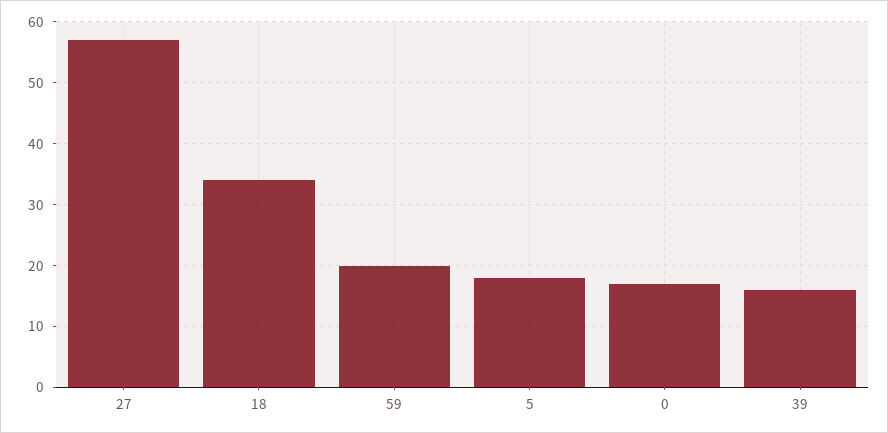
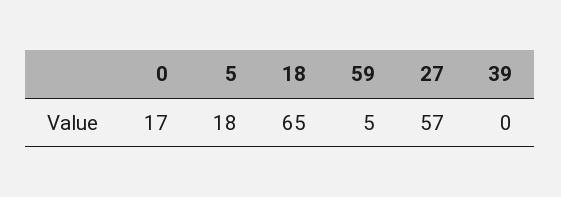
  {
    "27": 57,
-   "18": 34,
+   "18": 65,
-   "59": 20,
+   "59": 5,
    "5": 18,
    "0": 17,
-   "39": 16
+   "39": 0
  }

